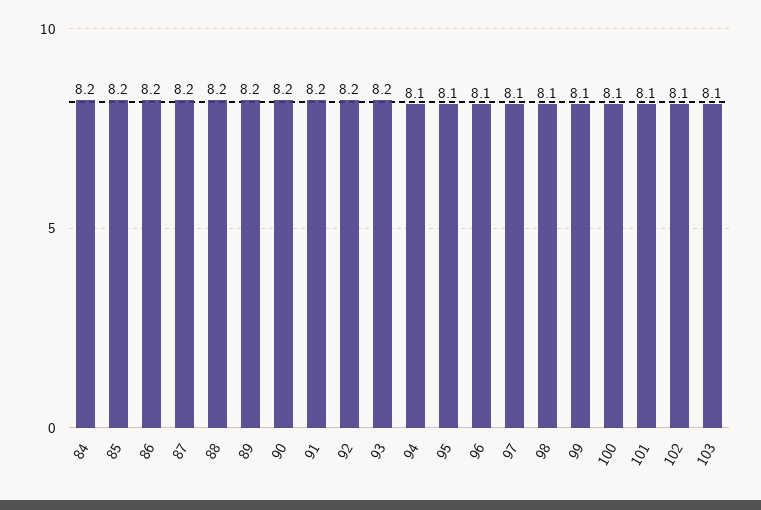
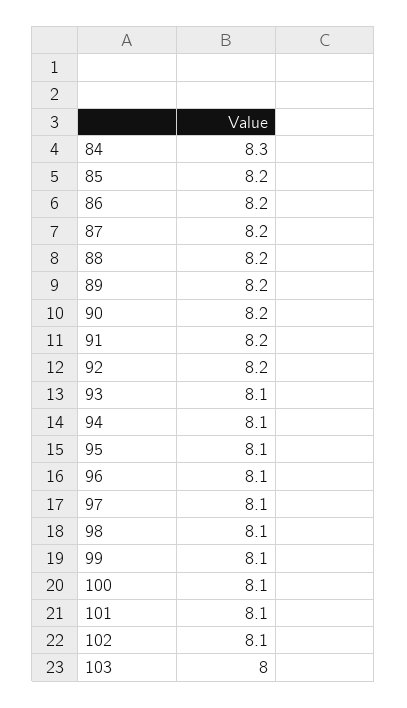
  {
-   "84": 8.2,
+   "84": 8.3,
    "85": 8.2,
    "86": 8.2,
    "87": 8.2,
    "88": 8.2,
    "89": 8.2,
    "90": 8.2,
    "91": 8.2,
    "92": 8.2,
-   "93": 8.2,
+   "93": 8.1,
    "94": 8.1,
    "95": 8.1,
    "96": 8.1,
    "97": 8.1,
    "98": 8.1,
    "99": 8.1,
    "100": 8.1,
    "101": 8.1,
    "102": 8.1,
-   "103": 8.1
+   "103": 8
  }

